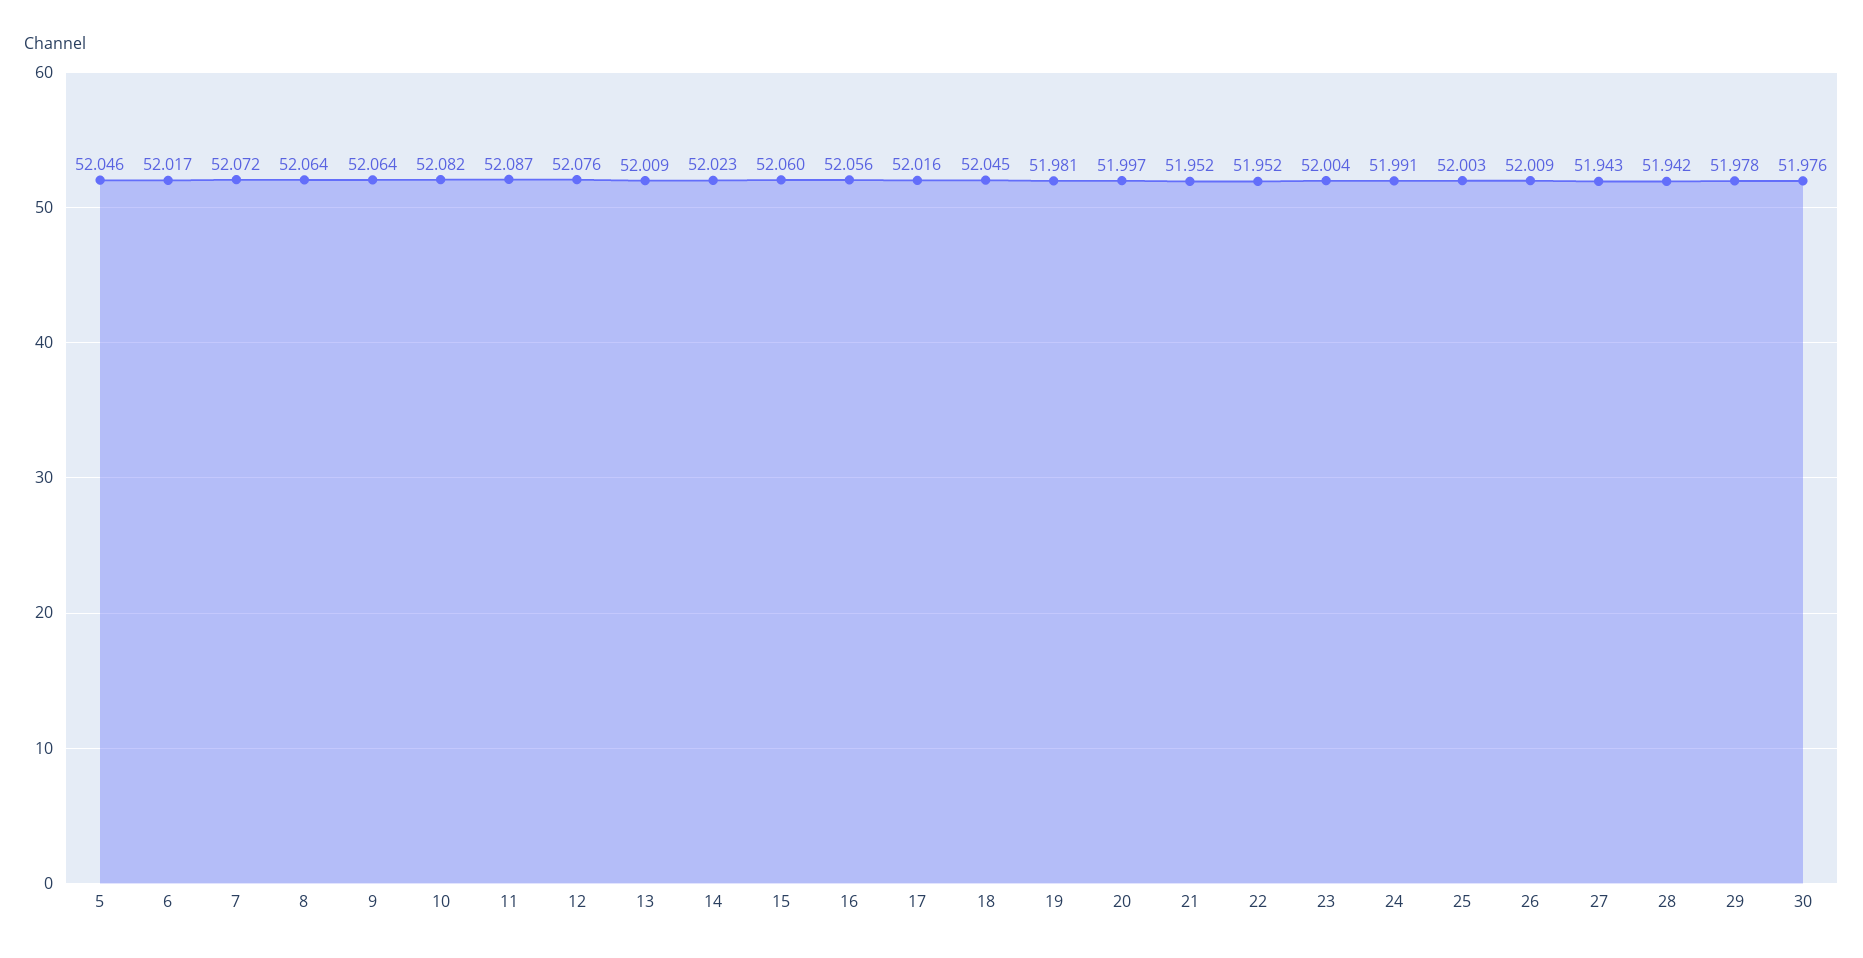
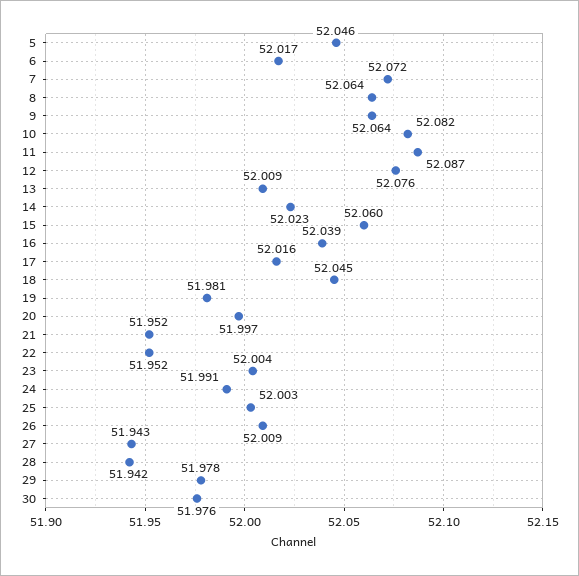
  {
    "5": 52.046,
    "6": 52.017,
    "7": 52.072,
    "8": 52.064,
    "9": 52.064,
    "10": 52.082,
    "11": 52.087,
    "12": 52.076,
    "13": 52.009,
    "14": 52.023,
    "15": 52.06,
-   "16": 52.056,
+   "16": 52.039,
    "17": 52.016,
    "18": 52.045,
    "19": 51.981,
    "20": 51.997,
    "21": 51.952,
    "22": 51.952,
    "23": 52.004,
    "24": 51.991,
    "25": 52.003,
    "26": 52.009,
    "27": 51.943,
    "28": 51.942,
    "29": 51.978,
    "30": 51.976
  }

